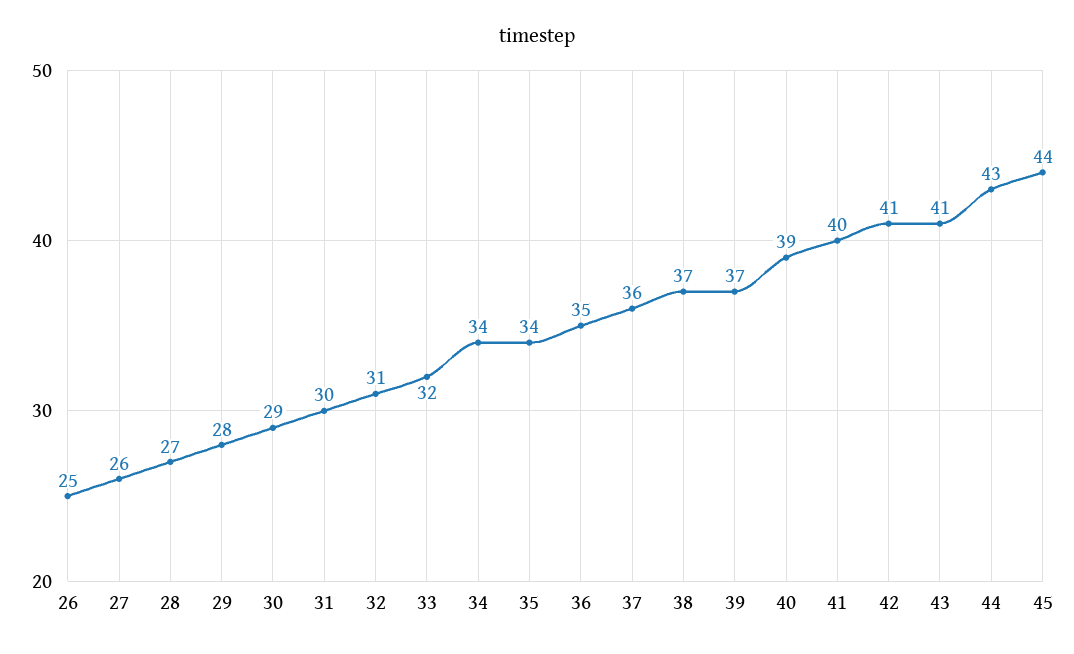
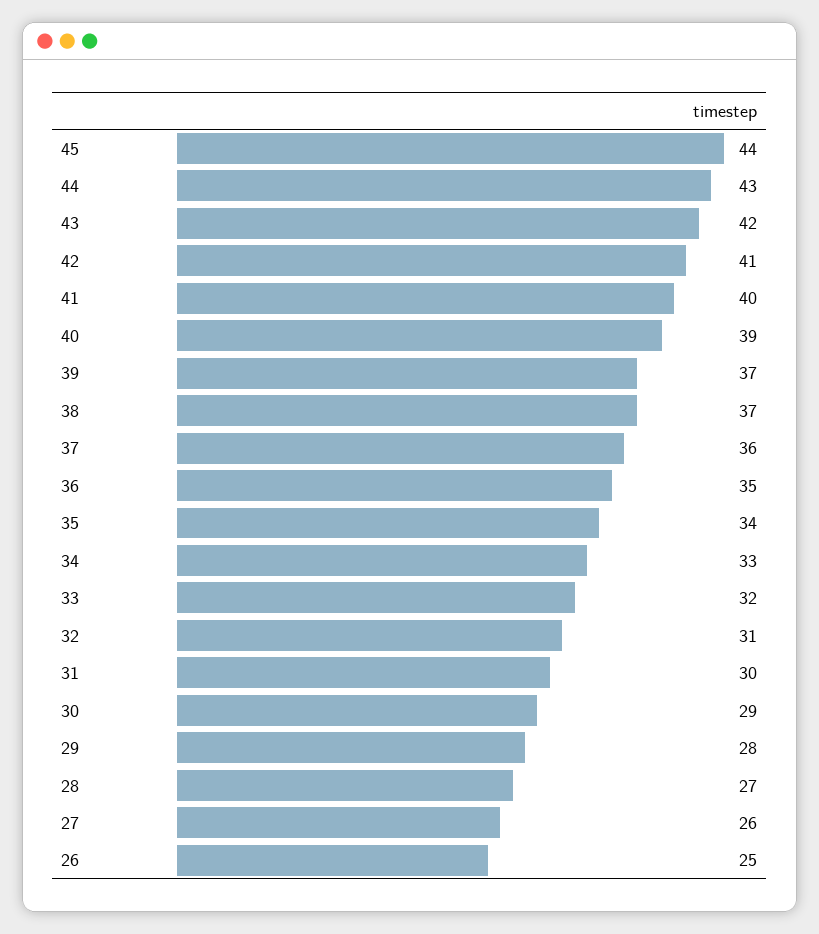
  {
    "26": 25,
    "27": 26,
    "28": 27,
    "29": 28,
    "30": 29,
    "31": 30,
    "32": 31,
    "33": 32,
-   "34": 34,
+   "34": 33,
    "35": 34,
    "36": 35,
    "37": 36,
    "38": 37,
    "39": 37,
    "40": 39,
    "41": 40,
    "42": 41,
-   "43": 41,
+   "43": 42,
    "44": 43,
    "45": 44
  }

